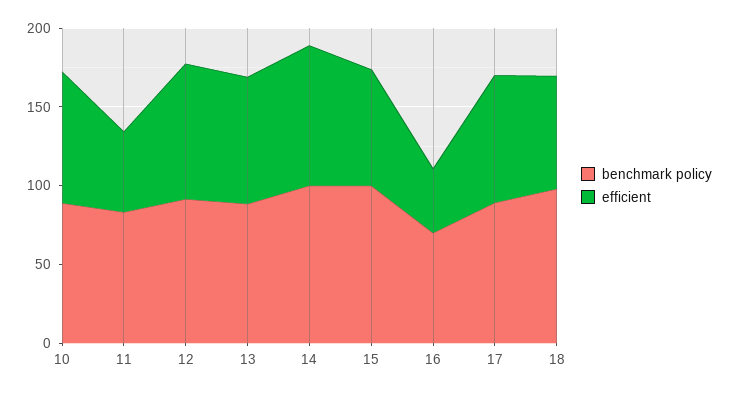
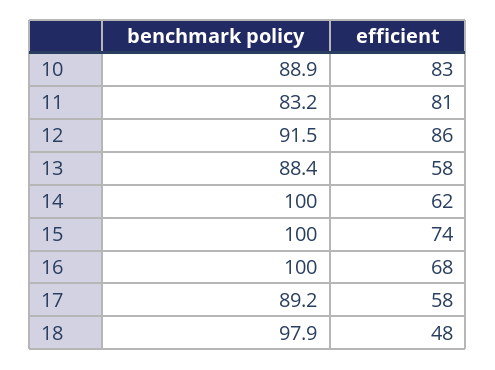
  {
    "benchmark policy": {
      "10": 88.9,
      "11": 83.2,
      "12": 91.5,
      "13": 88.4,
      "14": 100,
      "15": 100,
-     "16": 70,
+     "16": 100,
      "17": 89.2,
      "18": 97.9
    },
    "efficient": {
      "10": 83,
-     "11": 50,
+     "11": 81,
      "12": 86,
-     "13": 80,
+     "13": 58,
-     "14": 90,
+     "14": 62,
      "15": 74,
-     "16": 40,
+     "16": 68,
-     "17": 80,
+     "17": 58,
-     "18": 70
+     "18": 48
    }
  }

